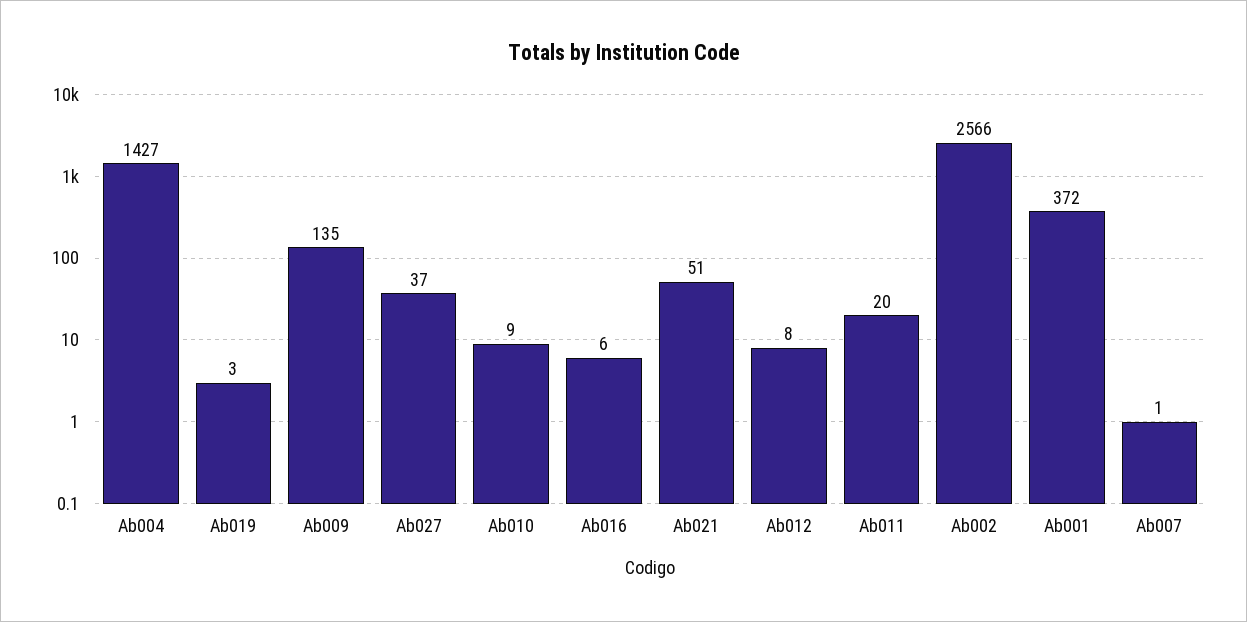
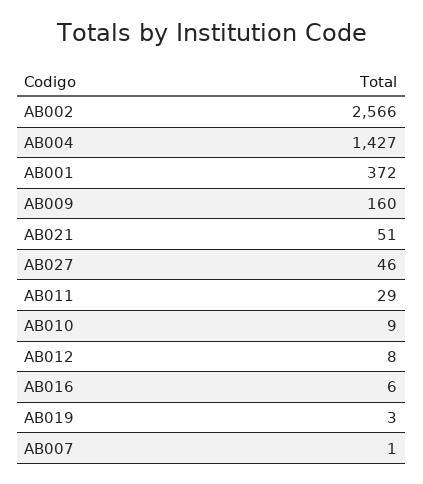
  {
    "Ab004": 1427,
    "Ab019": 3,
-   "Ab009": 135,
+   "Ab009": 160,
-   "Ab027": 37,
+   "Ab027": 46,
    "Ab010": 9,
    "Ab016": 6,
    "Ab021": 51,
    "Ab012": 8,
-   "Ab011": 20,
+   "Ab011": 29,
    "Ab002": 2566,
    "Ab001": 372,
    "Ab007": 1
  }

